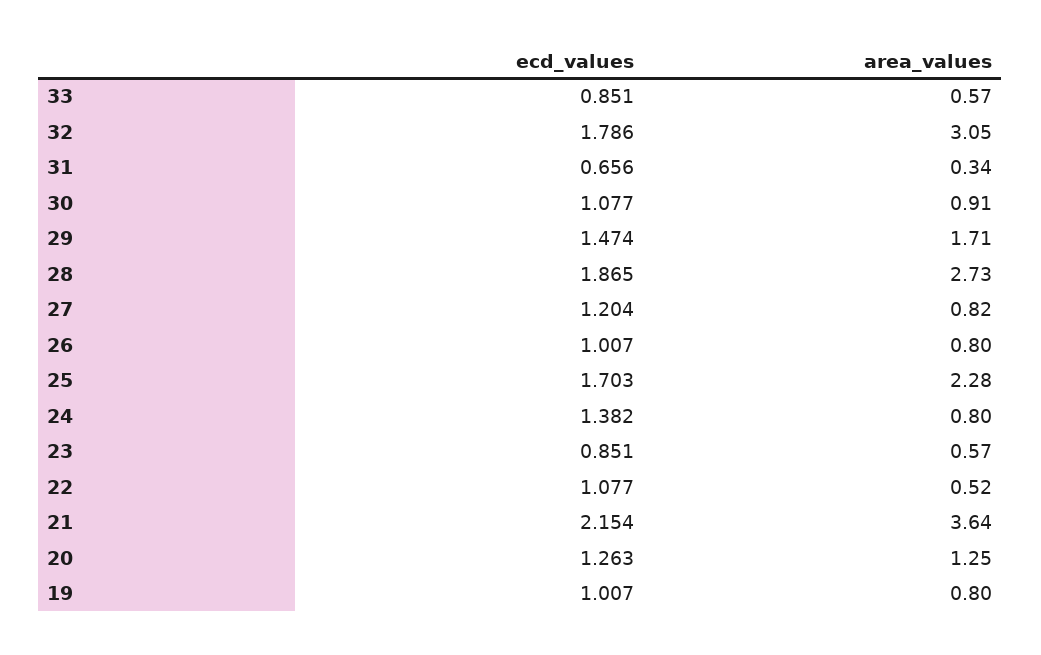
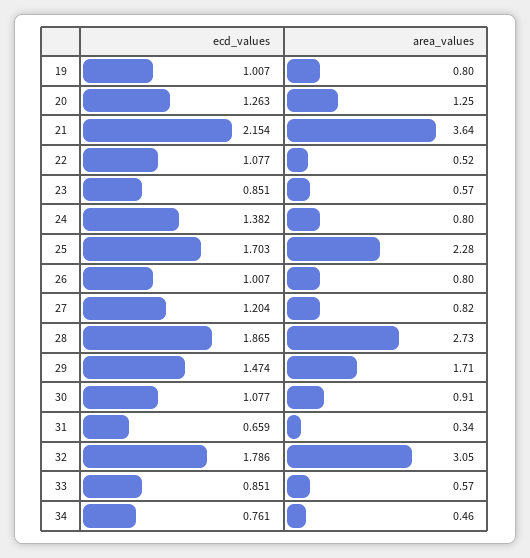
  {
    "ecd_values": {
      "33": 0.851,
      "32": 1.786,
-     "31": 0.656,
+     "31": 0.659,
      "30": 1.077,
      "29": 1.474,
      "28": 1.865,
      "27": 1.204,
      "26": 1.007,
      "25": 1.703,
      "24": 1.382,
      "23": 0.851,
      "22": 1.077,
      "21": 2.154,
      "20": 1.263,
-     "19": 1.007
+     "19": 1.007,
+     "34": 0.761
    },
    "area_values": {
      "33": 0.57,
      "32": 3.05,
      "31": 0.34,
      "30": 0.91,
      "29": 1.71,
      "28": 2.73,
      "27": 0.82,
      "26": 0.8,
      "25": 2.28,
      "24": 0.8,
      "23": 0.57,
      "22": 0.52,
      "21": 3.64,
      "20": 1.25,
-     "19": 0.8
+     "19": 0.8,
+     "34": 0.46
    }
  }

